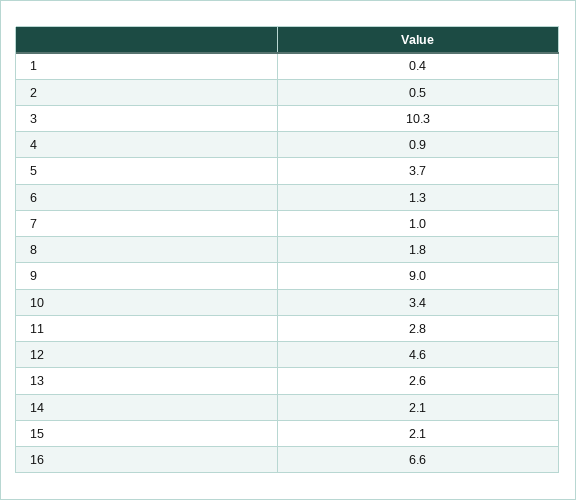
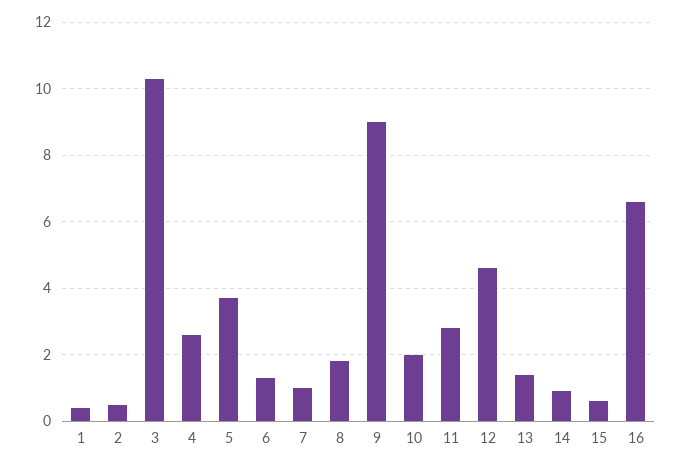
  {
    "1": 0.4,
    "2": 0.5,
    "3": 10.3,
-   "4": 0.9,
+   "4": 2.5,
    "5": 3.7,
    "6": 1.3,
    "7": 1,
    "8": 1.8,
    "9": 9,
-   "10": 3.4,
+   "10": 2,
    "11": 2.8,
    "12": 4.6,
-   "13": 2.6,
+   "13": 1.5,
-   "14": 2.1,
+   "14": 1,
-   "15": 2.1,
+   "15": 0.5,
    "16": 6.6
  }

